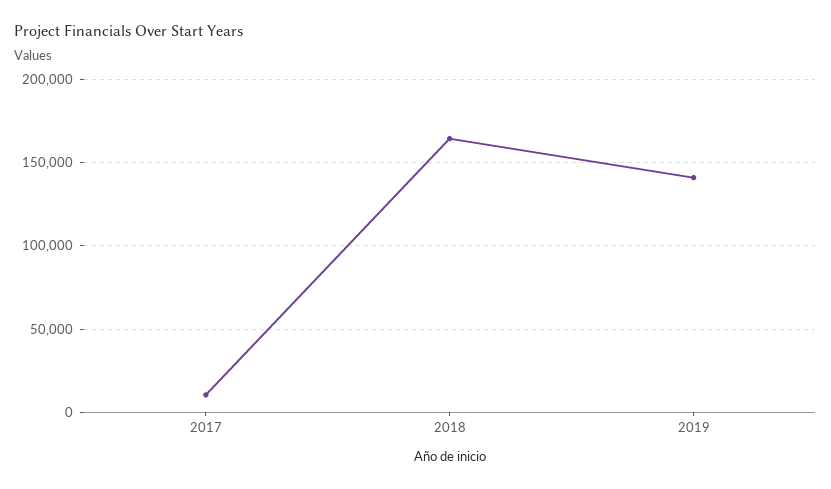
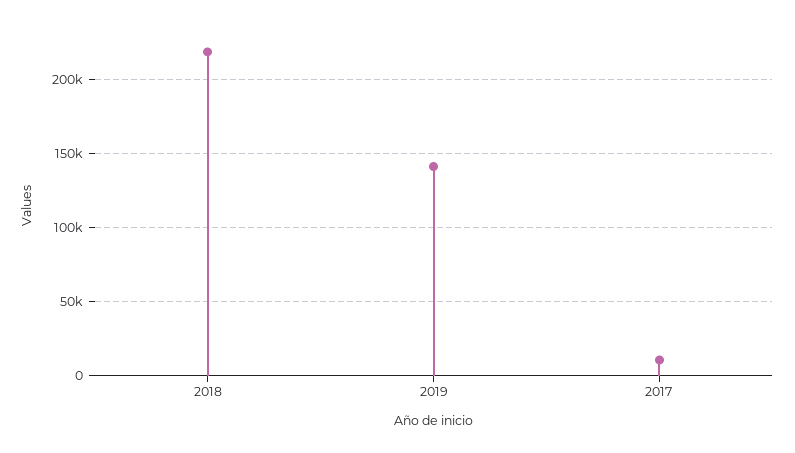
  {
    "2017": 10000,
-   "2018": 165000,
+   "2018": 220000,
    "2019": 140000
  }

